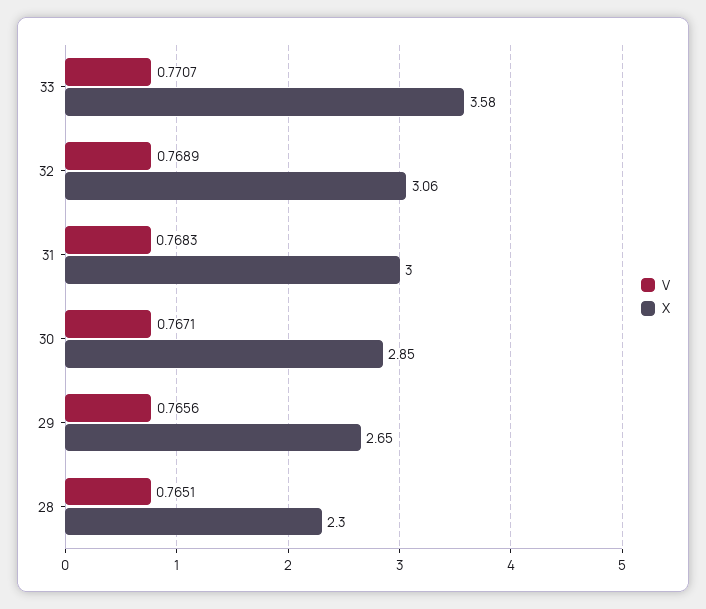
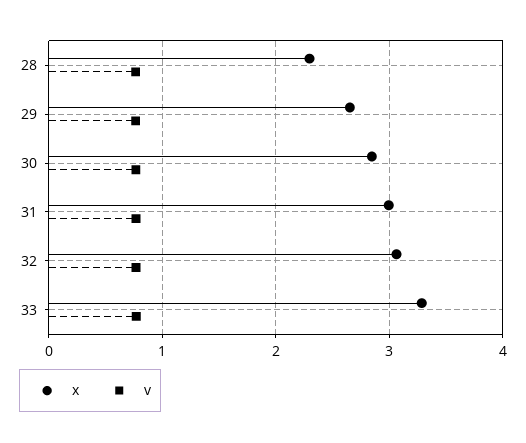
  {
    "V": {
      "33": 0.7707,
      "32": 0.7689,
      "31": 0.7683,
      "30": 0.7671,
      "29": 0.7656,
      "28": 0.7651
    },
    "X": {
-     "33": 3.58,
+     "33": 3.3,
      "32": 3.06,
      "31": 3,
      "30": 2.85,
      "29": 2.65,
      "28": 2.3
    }
  }

